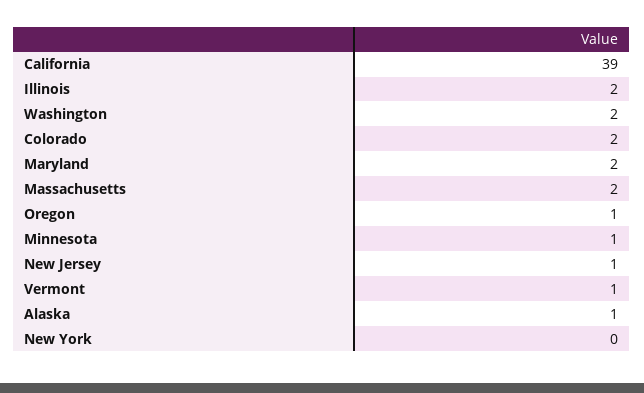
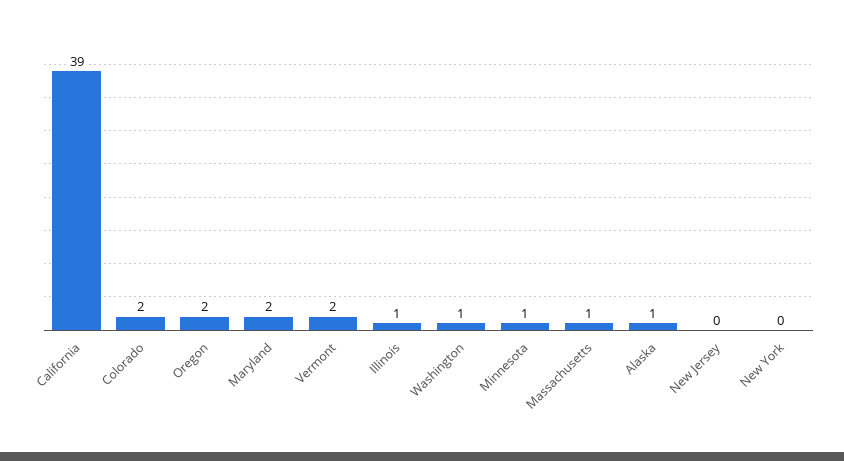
  {
    "California": 39,
-   "Illinois": 2,
+   "Illinois": 1,
-   "Washington": 2,
+   "Washington": 1,
    "Colorado": 2,
    "Maryland": 2,
-   "Massachusetts": 2,
+   "Massachusetts": 1,
-   "Oregon": 1,
+   "Oregon": 2,
    "Minnesota": 1,
-   "New Jersey": 1,
+   "New Jersey": 0,
-   "Vermont": 1,
+   "Vermont": 2,
    "Alaska": 1,
    "New York": 0
  }

